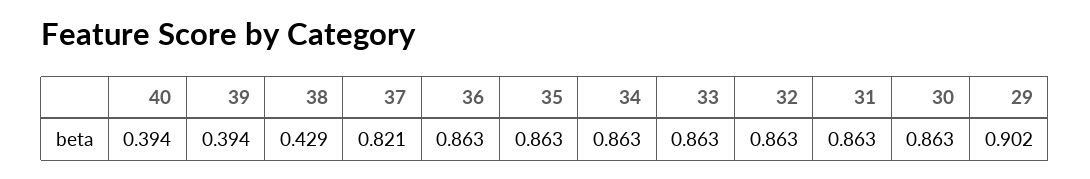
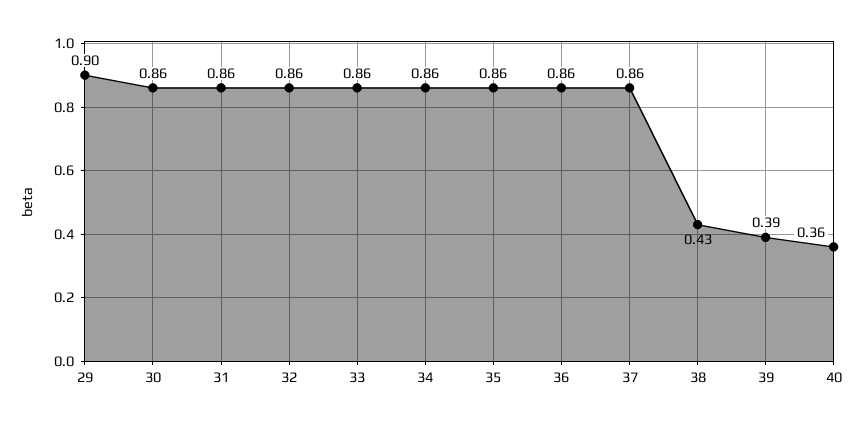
  {
-   "40": 0.394,
+   "40": 0.36,
    "39": 0.394,
    "38": 0.429,
-   "37": 0.821,
+   "37": 0.86,
    "36": 0.863,
    "35": 0.863,
    "34": 0.863,
    "33": 0.863,
    "32": 0.863,
    "31": 0.863,
    "30": 0.863,
    "29": 0.902
  }

